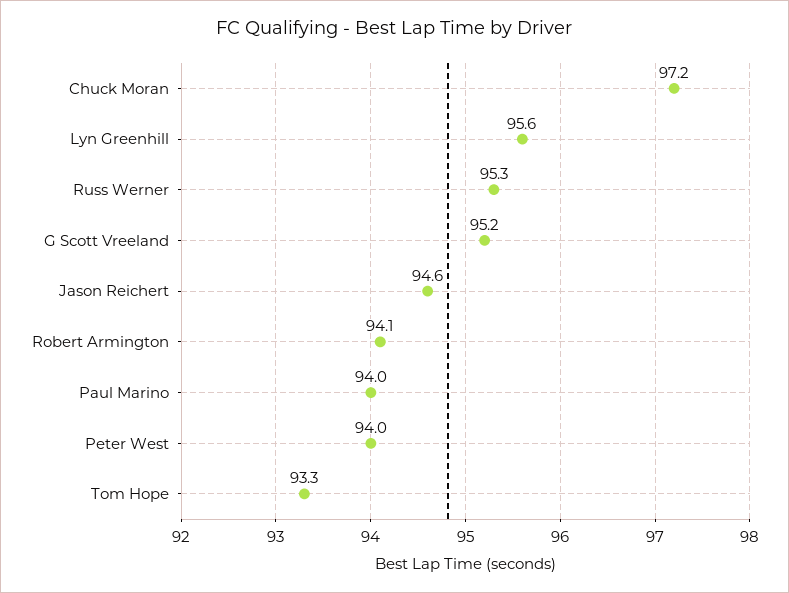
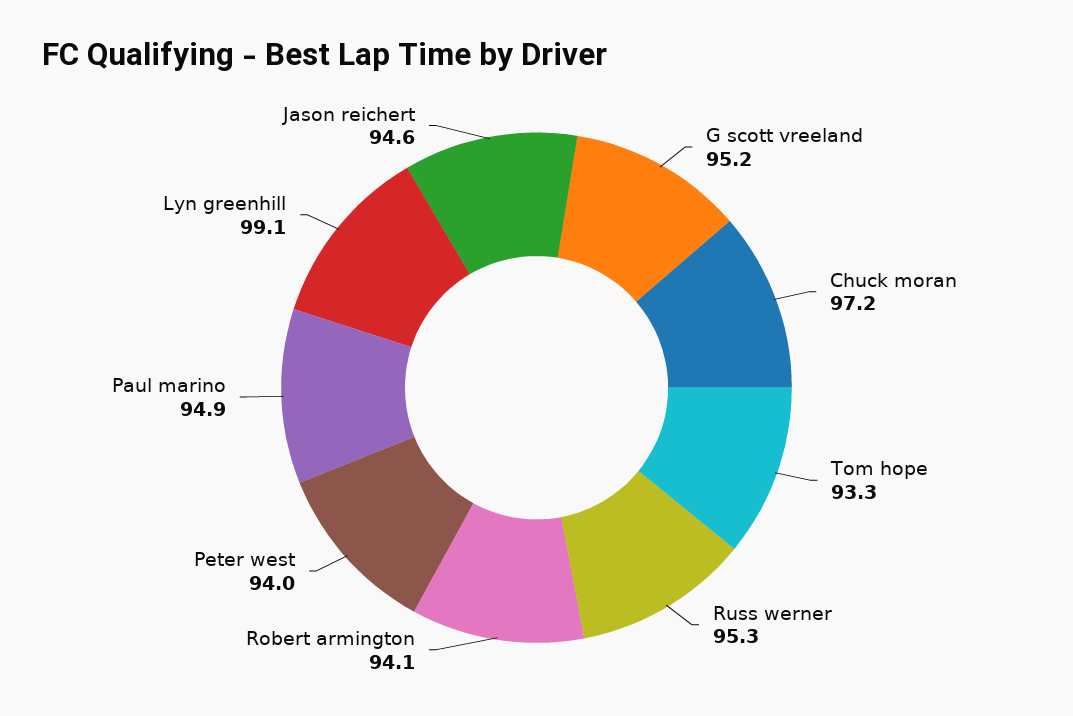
  {
    "Chuck Moran": 97.2,
-   "Lyn Greenhill": 95.6,
+   "Lyn Greenhill": 99.1,
    "Russ Werner": 95.3,
    "G Scott Vreeland": 95.2,
    "Jason Reichert": 94.6,
    "Robert Armington": 94.1,
-   "Paul Marino": 94,
+   "Paul Marino": 94.9,
    "Peter West": 94,
    "Tom Hope": 93.3
  }

